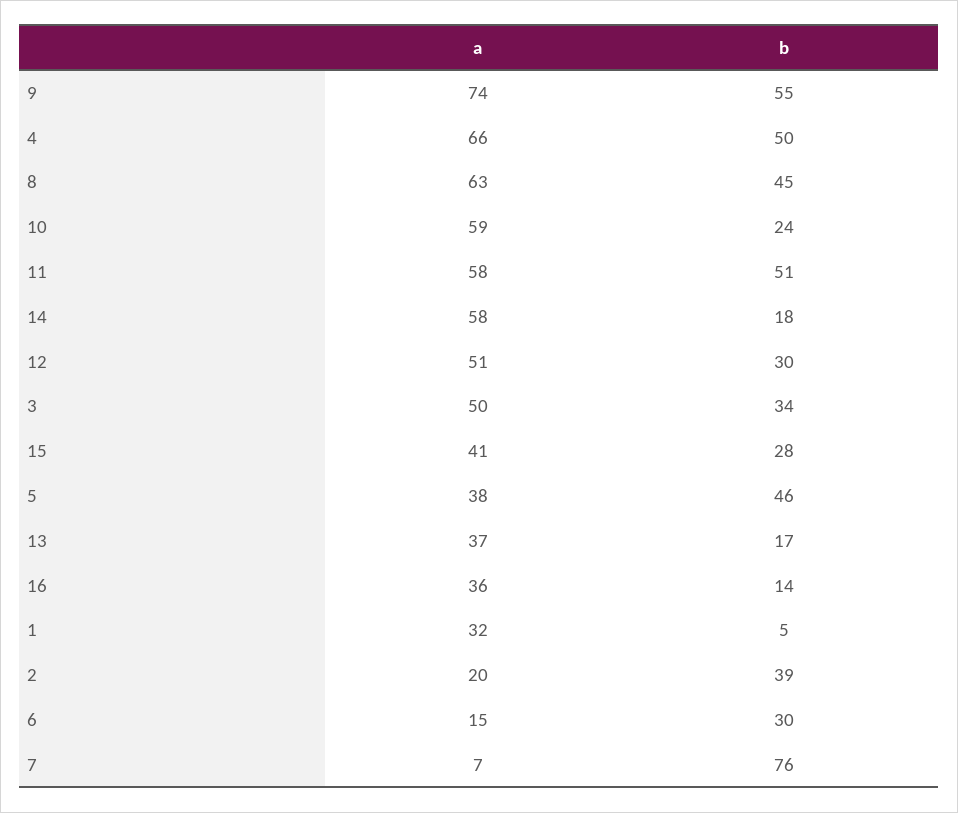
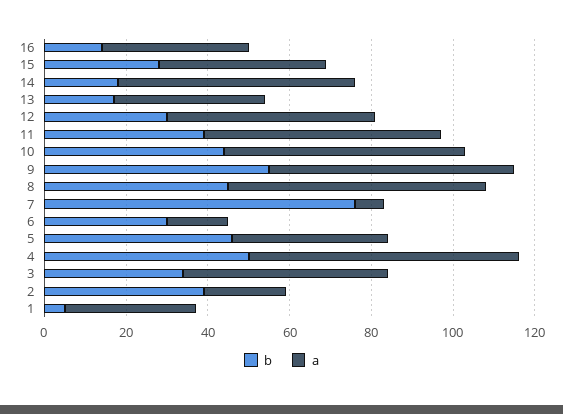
  {
    "a": {
-     "9": 74,
+     "9": 60,
      "4": 66,
      "8": 63,
      "10": 59,
      "11": 58,
      "14": 58,
      "12": 51,
      "3": 50,
      "15": 41,
      "5": 38,
      "13": 37,
      "16": 36,
      "1": 32,
      "2": 20,
      "6": 15,
      "7": 7
    },
    "b": {
      "9": 55,
      "4": 50,
      "8": 45,
-     "10": 24,
+     "10": 45,
-     "11": 51,
+     "11": 40,
      "14": 18,
      "12": 30,
      "3": 34,
      "15": 28,
      "5": 46,
      "13": 17,
      "16": 14,
      "1": 5,
      "2": 39,
      "6": 30,
      "7": 76
    }
  }

